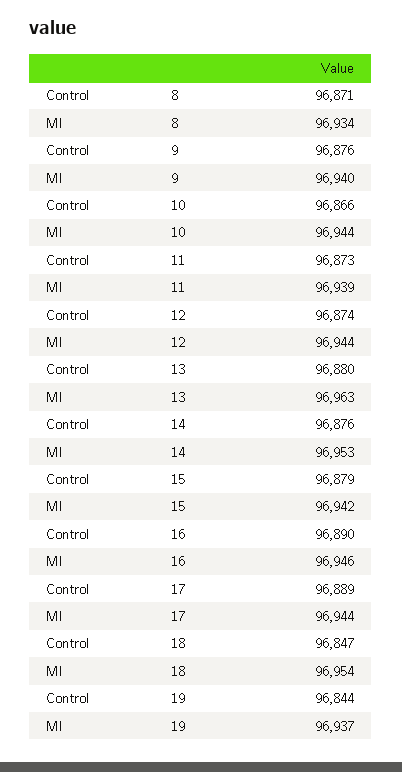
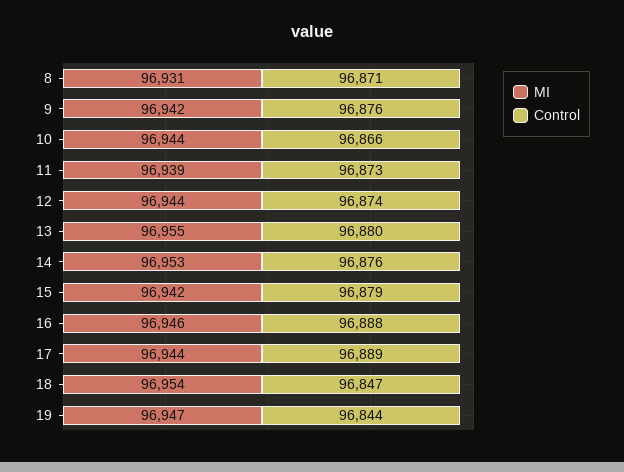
  {
    "Control": {
      "8": 96871,
      "9": 96876,
      "10": 96866,
      "11": 96873,
      "12": 96874,
      "13": 96880,
      "14": 96876,
      "15": 96879,
-     "16": 96890,
+     "16": 96888,
      "17": 96889,
      "18": 96847,
      "19": 96844
    },
    "MI": {
-     "8": 96934,
+     "8": 96931,
-     "9": 96940,
+     "9": 96942,
      "10": 96944,
      "11": 96939,
      "12": 96944,
-     "13": 96963,
+     "13": 96955,
      "14": 96953,
      "15": 96942,
      "16": 96946,
      "17": 96944,
      "18": 96954,
-     "19": 96937
+     "19": 96947
    }
  }

